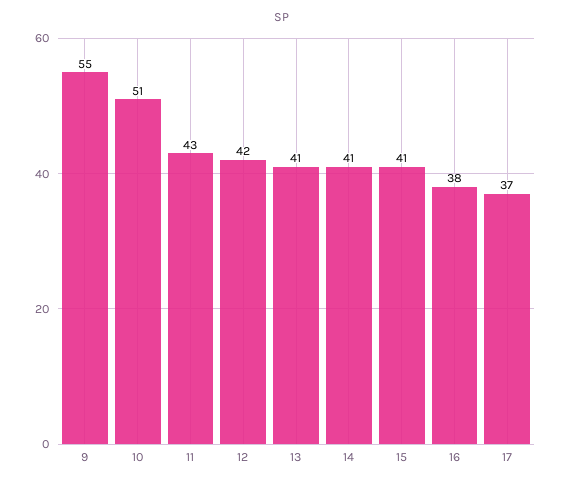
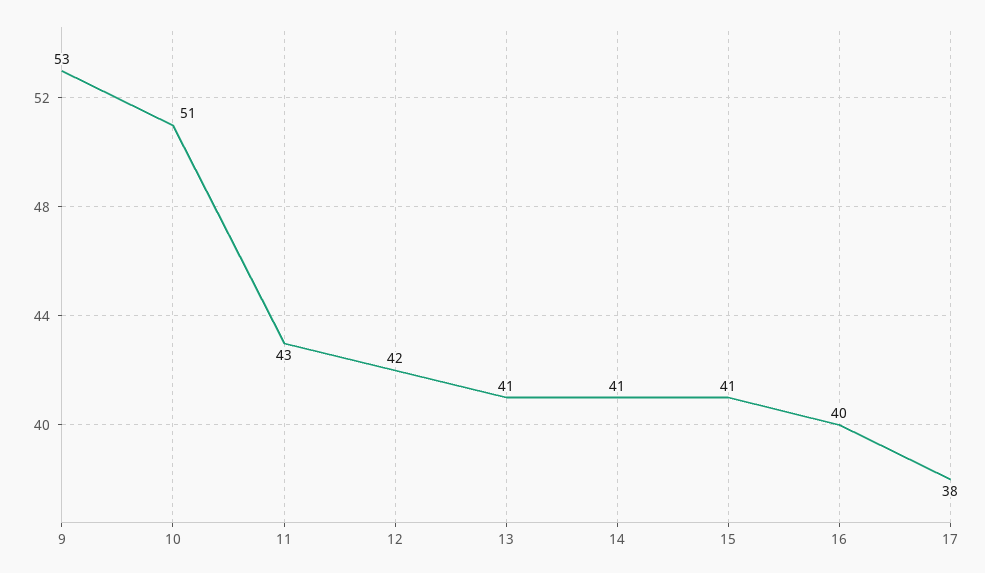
  {
-   "9": 55,
+   "9": 53,
    "10": 51,
    "11": 43,
    "12": 42,
    "13": 41,
    "14": 41,
    "15": 41,
-   "16": 38,
+   "16": 40,
-   "17": 37
+   "17": 38
  }

